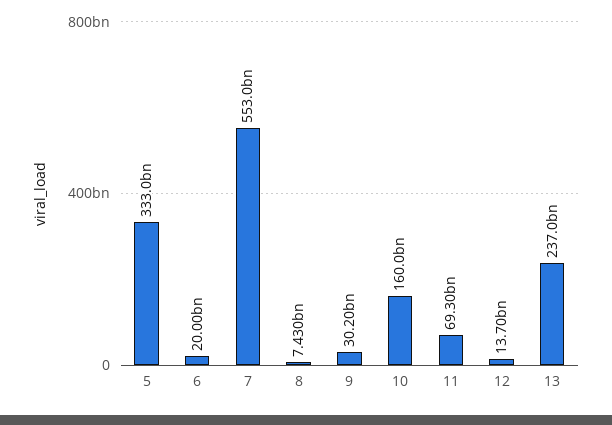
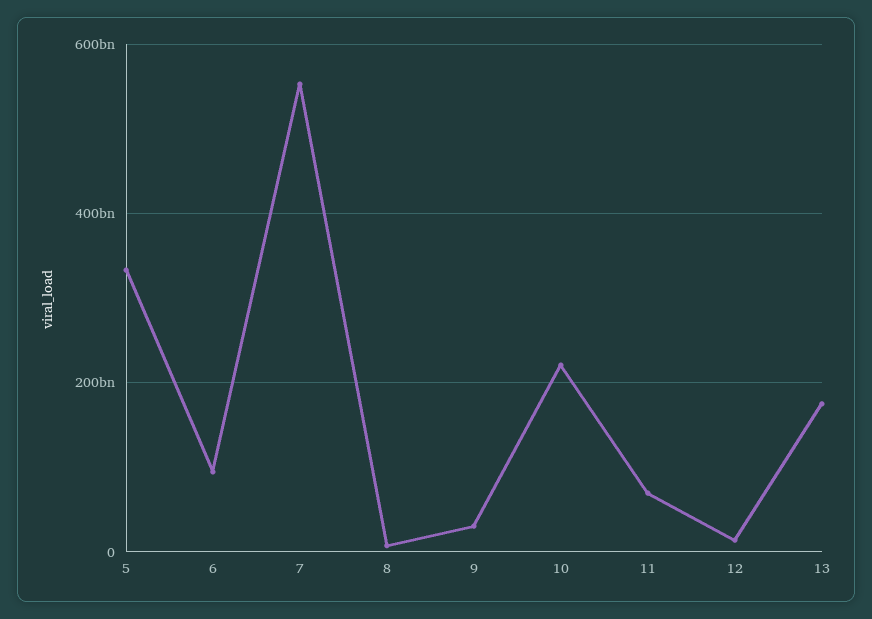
  {
    "5": 333000000000,
-   "6": 20000000000,
+   "6": 100000000000,
    "7": 553000000000,
    "8": 7430000000,
    "9": 30200000000,
-   "10": 160000000000,
+   "10": 220000000000,
    "11": 69300000000,
    "12": 13700000000,
-   "13": 237000000000
+   "13": 180000000000
  }

